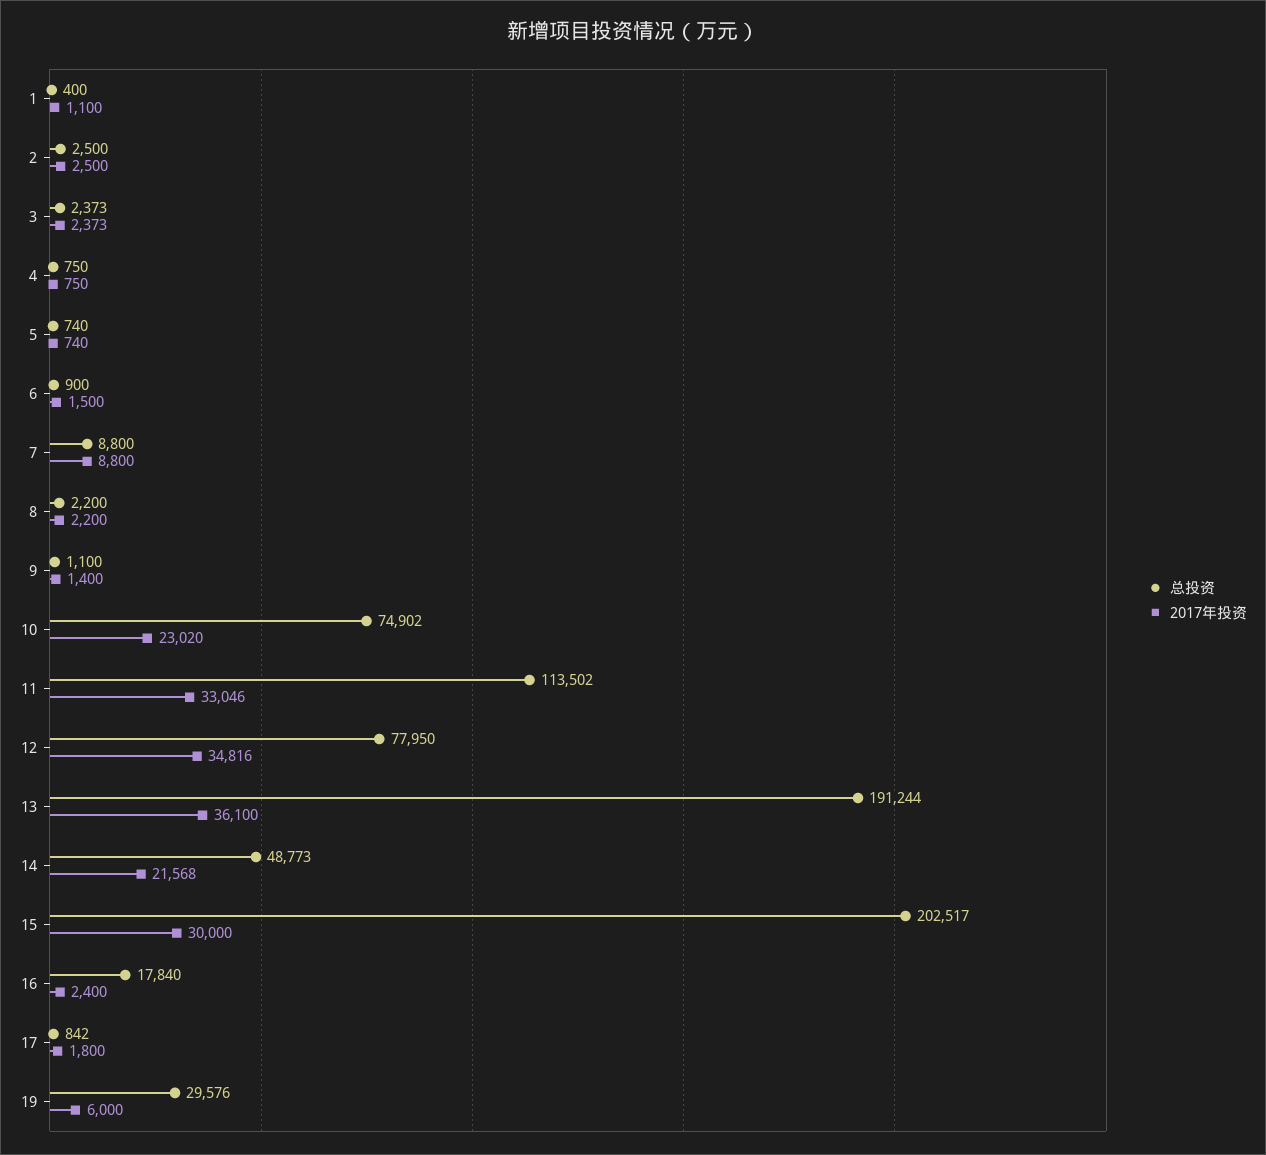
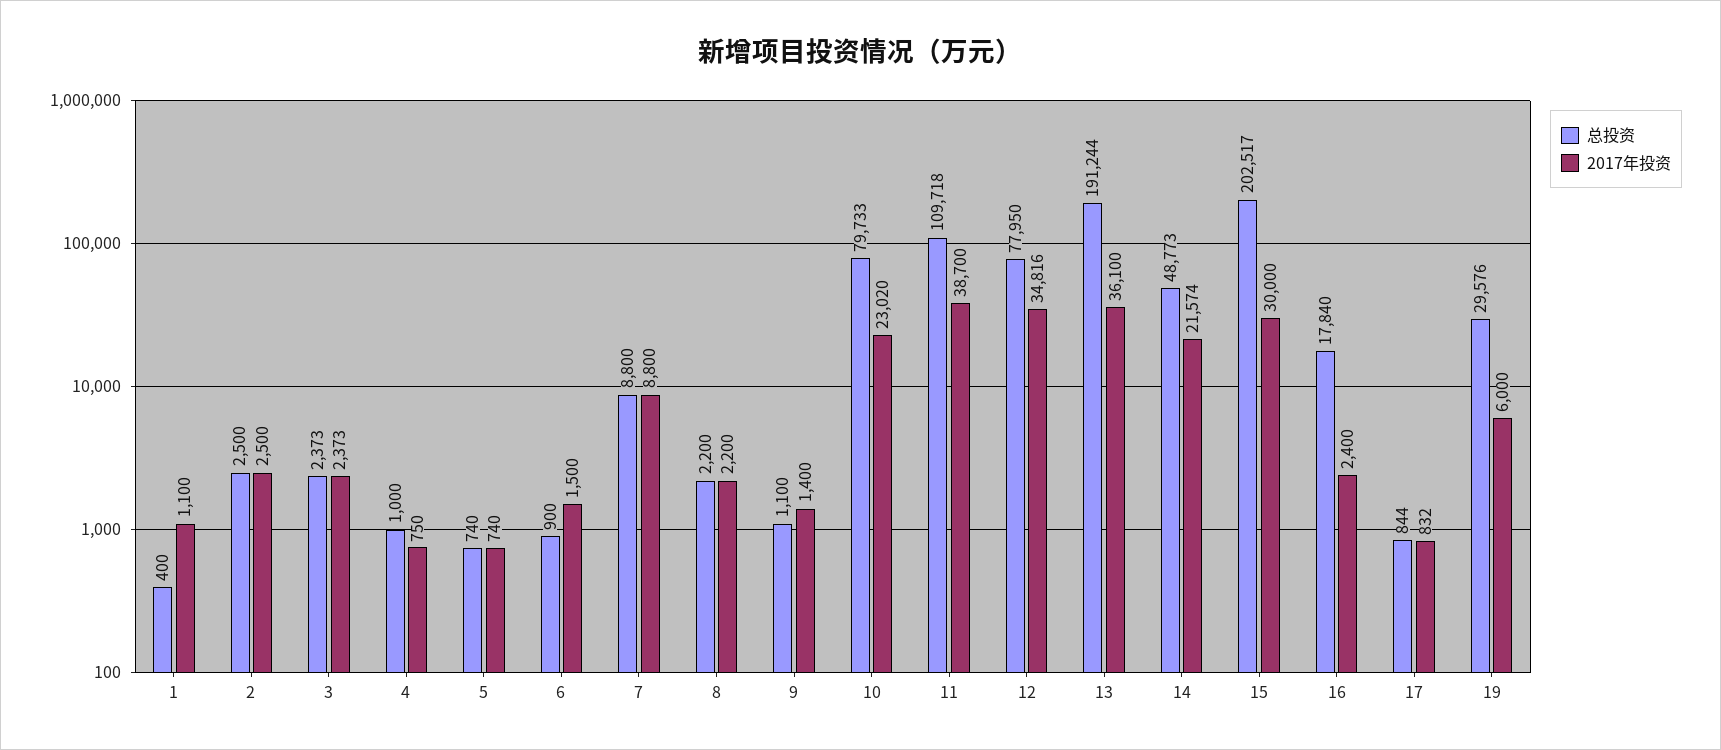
  {
    "总投资": {
      "1": 400,
      "2": 2500,
      "3": 2373,
-     "4": 750,
+     "4": 1000,
      "5": 740,
      "6": 900,
      "7": 8800,
      "8": 2200,
      "9": 1100,
-     "10": 74902,
+     "10": 79733,
-     "11": 113502,
+     "11": 109718,
      "12": 77950,
      "13": 191244,
      "14": 48773,
      "15": 202517,
      "16": 17840,
-     "17": 842,
+     "17": 844,
      "19": 29576
    },
    "2017年投资": {
      "1": 1100,
      "2": 2500,
      "3": 2373,
      "4": 750,
      "5": 740,
      "6": 1500,
      "7": 8800,
      "8": 2200,
      "9": 1400,
      "10": 23020,
-     "11": 33046,
+     "11": 38700,
      "12": 34816,
      "13": 36100,
-     "14": 21568,
+     "14": 21574,
      "15": 30000,
      "16": 2400,
-     "17": 1800,
+     "17": 832,
      "19": 6000
    }
  }

